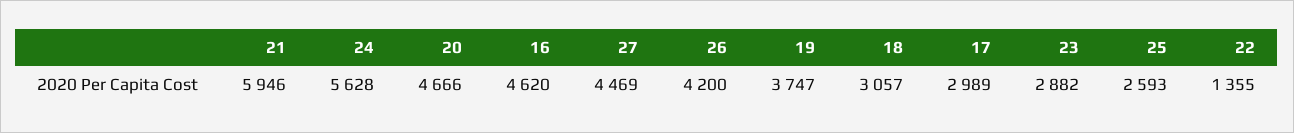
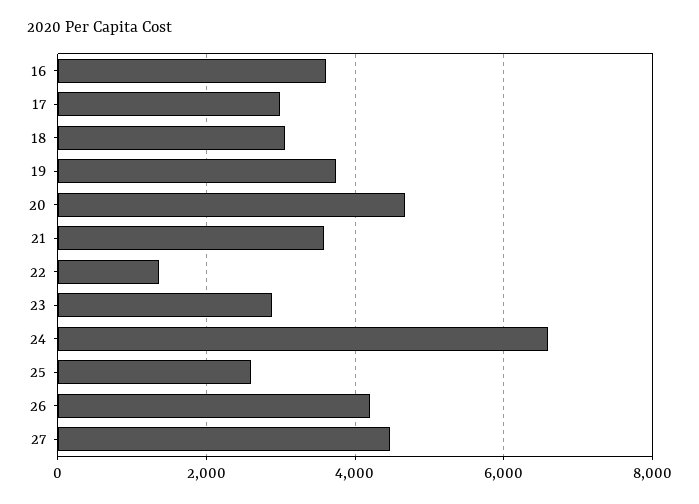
  {
-   "21": 5946,
+   "21": 3600,
-   "24": 5628,
+   "24": 6600,
    "20": 4666,
-   "16": 4620,
+   "16": 3600,
    "27": 4469,
    "26": 4200,
    "19": 3747,
    "18": 3057,
    "17": 2989,
    "23": 2882,
    "25": 2593,
    "22": 1355
  }

